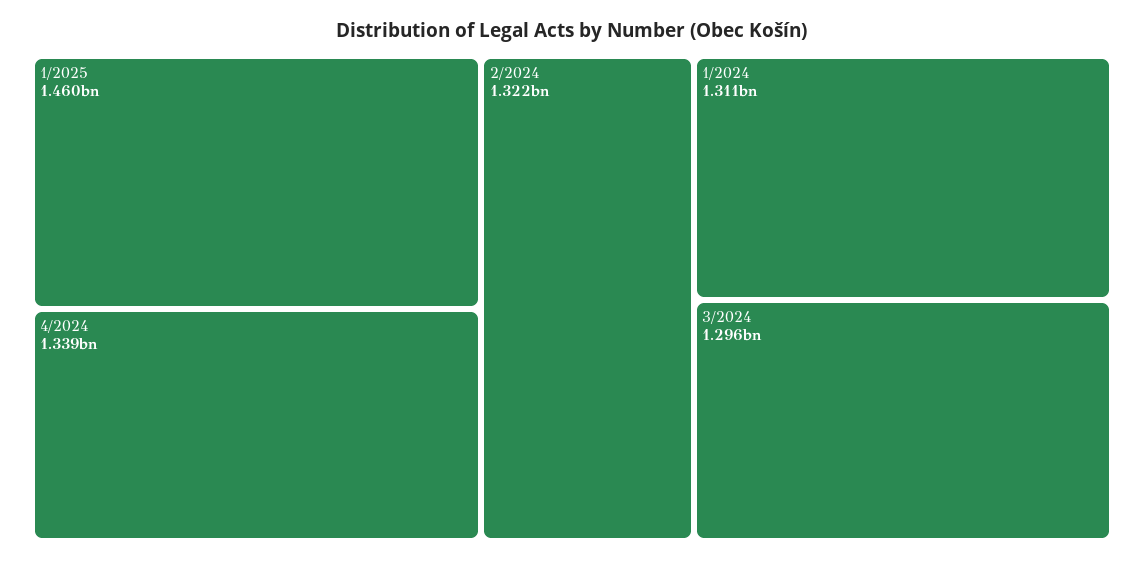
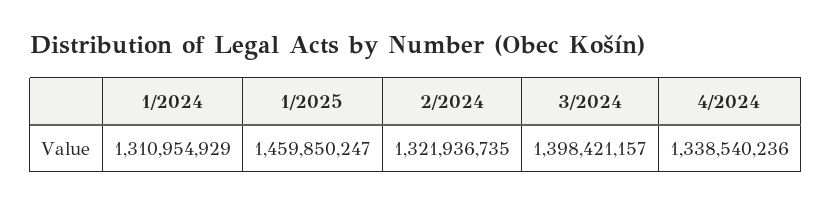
  {
    "1/2025": 1459850247,
    "4/2024": 1338540236,
    "2/2024": 1321936735,
    "1/2024": 1310954929,
-   "3/2024": 1296000000
+   "3/2024": 1398421157
  }

